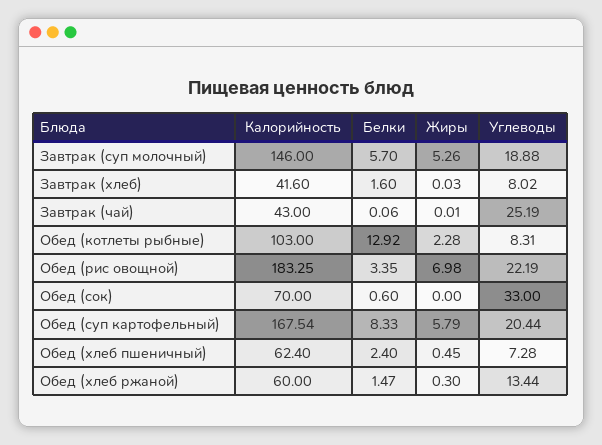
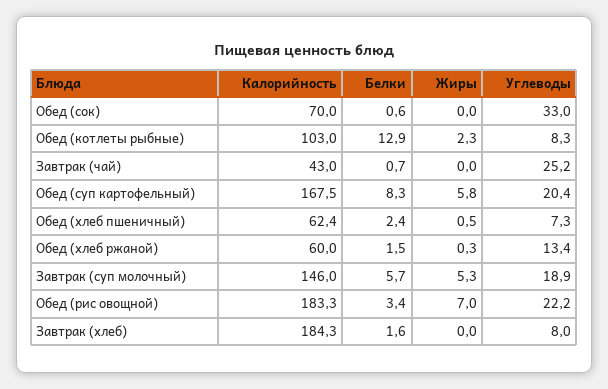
  {
    "Калорийность": {
      "Завтрак (суп молочный)": 146,
-     "Завтрак (хлеб)": 41.6,
+     "Завтрак (хлеб)": 184.3,
      "Завтрак (чай)": 43,
      "Обед (котлеты рыбные)": 103,
      "Обед (рис овощной)": 183.25,
      "Обед (сок)": 70,
      "Обед (суп картофельный)": 167.54,
      "Обед (хлеб пшеничный)": 62.4,
      "Обед (хлеб ржаной)": 60
    },
    "Белки": {
      "Завтрак (суп молочный)": 5.7,
      "Завтрак (хлеб)": 1.6,
-     "Завтрак (чай)": 0.06,
+     "Завтрак (чай)": 0.7,
      "Обед (котлеты рыбные)": 12.92,
      "Обед (рис овощной)": 3.35,
      "Обед (сок)": 0.6,
      "Обед (суп картофельный)": 8.33,
      "Обед (хлеб пшеничный)": 2.4,
      "Обед (хлеб ржаной)": 1.47
    },
    "Жиры": {
      "Завтрак (суп молочный)": 5.26,
      "Завтрак (хлеб)": 0.03,
      "Завтрак (чай)": 0.01,
      "Обед (котлеты рыбные)": 2.28,
      "Обед (рис овощной)": 6.98,
      "Обед (сок)": 0,
      "Обед (суп картофельный)": 5.79,
      "Обед (хлеб пшеничный)": 0.45,
      "Обед (хлеб ржаной)": 0.3
    },
    "Углеводы": {
      "Завтрак (суп молочный)": 18.88,
      "Завтрак (хлеб)": 8.02,
      "Завтрак (чай)": 25.19,
      "Обед (котлеты рыбные)": 8.31,
      "Обед (рис овощной)": 22.19,
      "Обед (сок)": 33,
      "Обед (суп картофельный)": 20.44,
      "Обед (хлеб пшеничный)": 7.28,
      "Обед (хлеб ржаной)": 13.44
    }
  }

